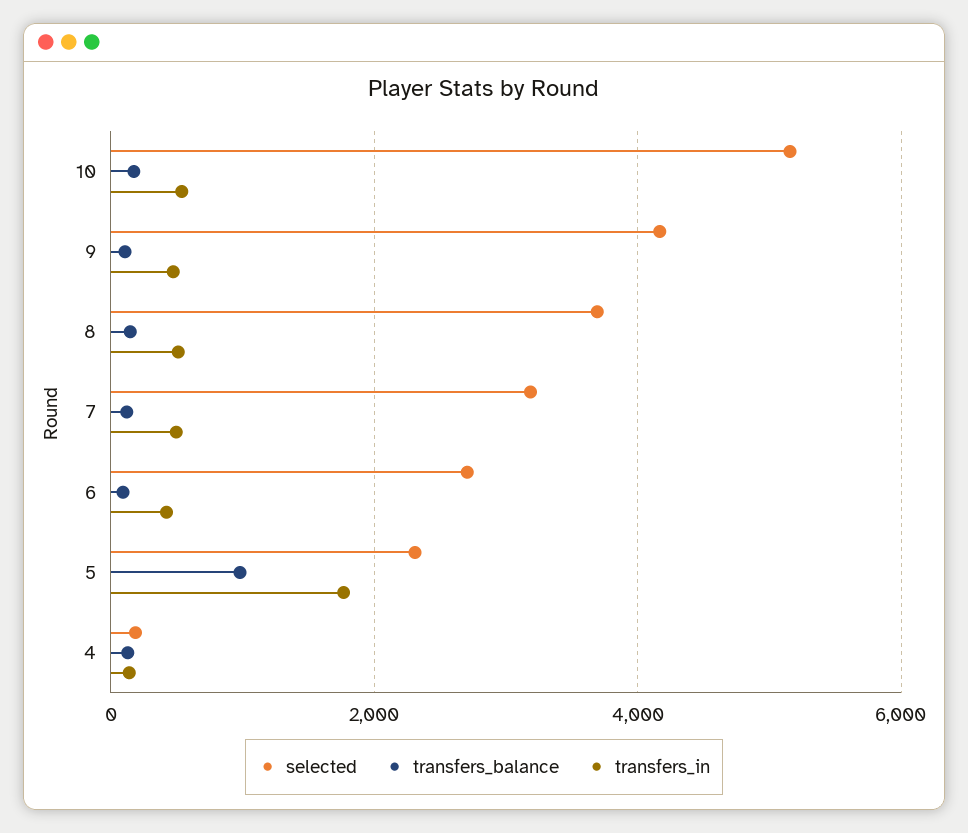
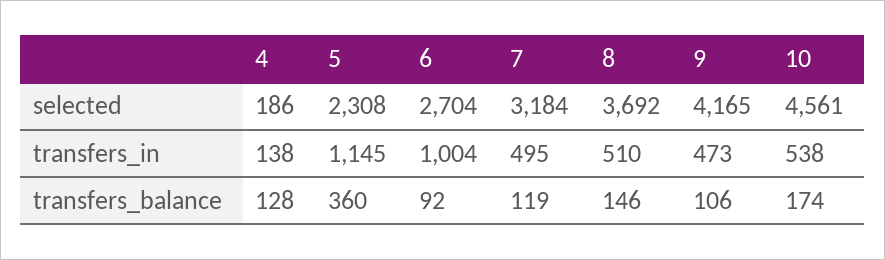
  {
    "selected": {
-     "10": 5200,
+     "10": 4561,
      "9": 4165,
      "8": 3692,
      "7": 3184,
      "6": 2704,
      "5": 2308,
      "4": 186
    },
    "transfers_balance": {
      "10": 174,
      "9": 106,
      "8": 146,
      "7": 119,
      "6": 92,
-     "5": 1000,
+     "5": 360,
      "4": 128
    },
    "transfers_in": {
      "10": 538,
      "9": 473,
      "8": 510,
      "7": 495,
-     "6": 400,
+     "6": 1004,
-     "5": 1800,
+     "5": 1145,
      "4": 138
    }
  }

